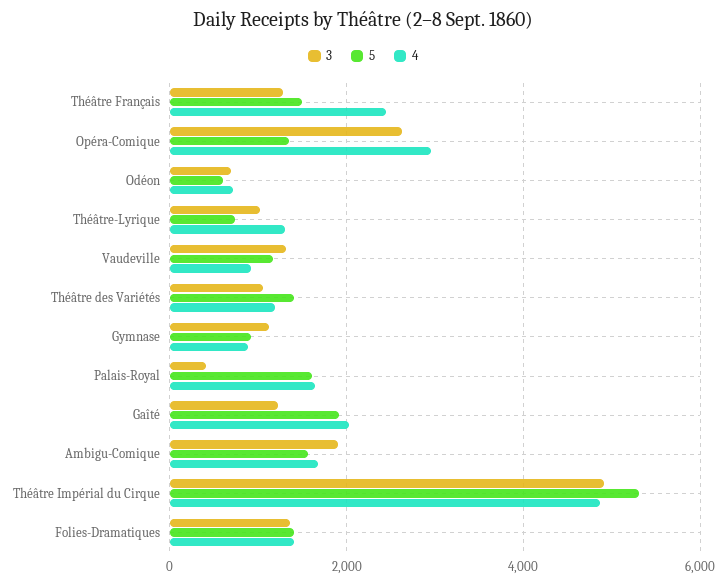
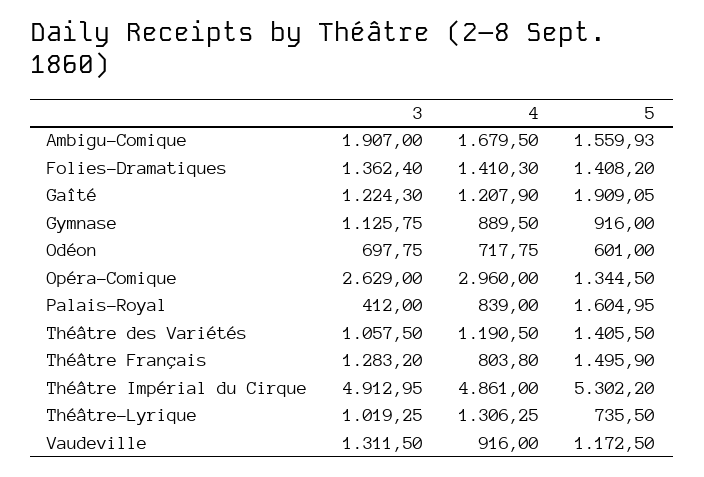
  {
    "3": {
      "Théâtre Français": 1283.2,
      "Opéra-Comique": 2629,
      "Odéon": 697.75,
      "Théâtre-Lyrique": 1019.25,
      "Vaudeville": 1311.5,
      "Théâtre des Variétés": 1057.5,
      "Gymnase": 1125.75,
      "Palais-Royal": 412,
      "Gaîté": 1224.3,
      "Ambigu-Comique": 1907,
      "Théâtre Impérial du Cirque": 4912.95,
      "Folies-Dramatiques": 1362.4
    },
    "5": {
      "Théâtre Français": 1495.9,
      "Opéra-Comique": 1344.5,
      "Odéon": 601,
      "Théâtre-Lyrique": 735.5,
      "Vaudeville": 1172.5,
      "Théâtre des Variétés": 1405.5,
      "Gymnase": 916,
      "Palais-Royal": 1604.95,
      "Gaîté": 1909.05,
      "Ambigu-Comique": 1559.93,
      "Théâtre Impérial du Cirque": 5302.2,
      "Folies-Dramatiques": 1408.2
    },
    "4": {
-     "Théâtre Français": 2400,
+     "Théâtre Français": 803.8,
      "Opéra-Comique": 2960,
      "Odéon": 717.75,
      "Théâtre-Lyrique": 1306.25,
      "Vaudeville": 916,
      "Théâtre des Variétés": 1190.5,
      "Gymnase": 889.5,
-     "Palais-Royal": 1600,
+     "Palais-Royal": 839,
-     "Gaîté": 2000,
+     "Gaîté": 1207.9,
      "Ambigu-Comique": 1679.5,
      "Théâtre Impérial du Cirque": 4861,
      "Folies-Dramatiques": 1410.3
    }
  }

